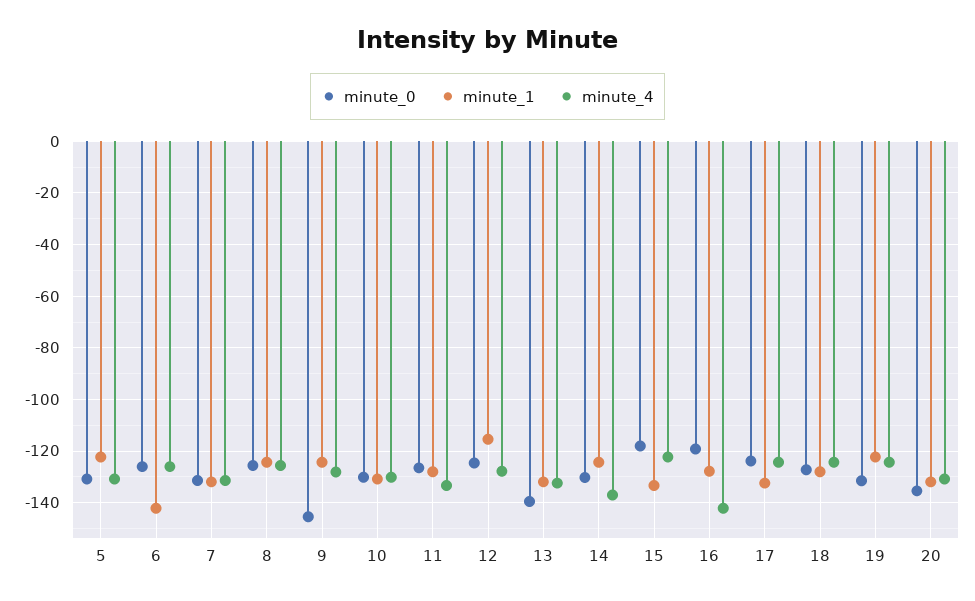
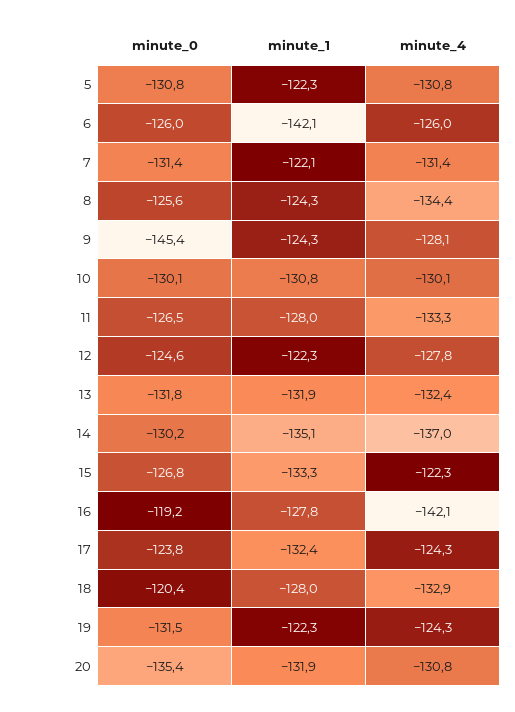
  {
    "minute_0": {
      "5": -130.8,
      "6": -126,
      "7": -131.4,
      "8": -125.6,
      "9": -145.4,
      "10": -130.1,
      "11": -126.5,
      "12": -124.6,
-     "13": -140,
+     "13": -131.8,
      "14": -130.2,
-     "15": -117.5,
+     "15": -126.8,
      "16": -119.2,
      "17": -123.8,
-     "18": -127.5,
+     "18": -120.4,
      "19": -131.5,
      "20": -135.4
    },
    "minute_1": {
      "5": -122.3,
      "6": -142.1,
-     "7": -132.5,
+     "7": -122.1,
      "8": -124.3,
      "9": -124.3,
      "10": -130.8,
      "11": -128,
-     "12": -115,
+     "12": -122.3,
      "13": -131.9,
-     "14": -125,
+     "14": -135.1,
      "15": -133.3,
      "16": -127.8,
      "17": -132.4,
      "18": -128,
      "19": -122.3,
      "20": -131.9
    },
    "minute_4": {
      "5": -130.8,
      "6": -126,
      "7": -131.4,
-     "8": -125,
+     "8": -134.4,
      "9": -128.1,
      "10": -130.1,
      "11": -133.3,
      "12": -127.8,
      "13": -132.4,
      "14": -137,
      "15": -122.3,
      "16": -142.1,
      "17": -124.3,
-     "18": -125,
+     "18": -132.9,
      "19": -124.3,
      "20": -130.8
    }
  }

